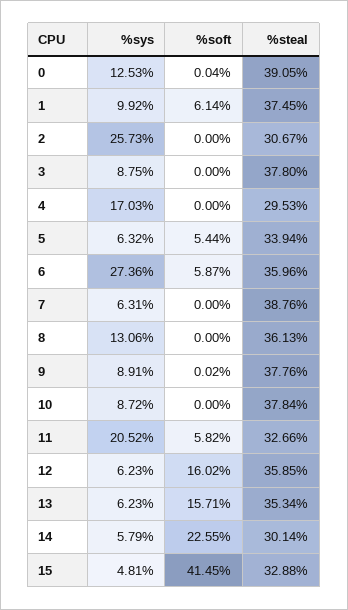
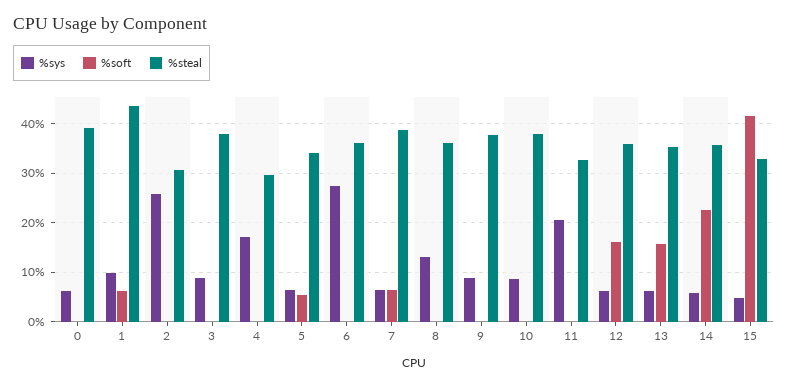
  {
    "%sys": {
-     "0": 12.53,
+     "0": 6,
      "1": 9.92,
      "2": 25.73,
      "3": 8.75,
      "4": 17.03,
      "5": 6.32,
      "6": 27.36,
      "7": 6.31,
      "8": 13.06,
      "9": 8.91,
      "10": 8.72,
      "11": 20.52,
      "12": 6.23,
      "13": 6.23,
      "14": 5.79,
      "15": 4.81
    },
    "%soft": {
      "0": 0.04,
      "1": 6.14,
      "2": 0,
      "3": 0,
      "4": 0,
      "5": 5.44,
-     "6": 5.87,
+     "6": 0,
-     "7": 0,
+     "7": 6,
      "8": 0,
      "9": 0.02,
      "10": 0,
-     "11": 5.82,
+     "11": 0,
      "12": 16.02,
      "13": 15.71,
      "14": 22.55,
      "15": 41.45
    },
    "%steal": {
      "0": 39.05,
-     "1": 37.45,
+     "1": 44,
      "2": 30.67,
      "3": 37.8,
      "4": 29.53,
      "5": 33.94,
      "6": 35.96,
      "7": 38.76,
      "8": 36.13,
      "9": 37.76,
      "10": 37.84,
      "11": 32.66,
      "12": 35.85,
      "13": 35.34,
-     "14": 30.14,
+     "14": 36,
      "15": 32.88
    }
  }

